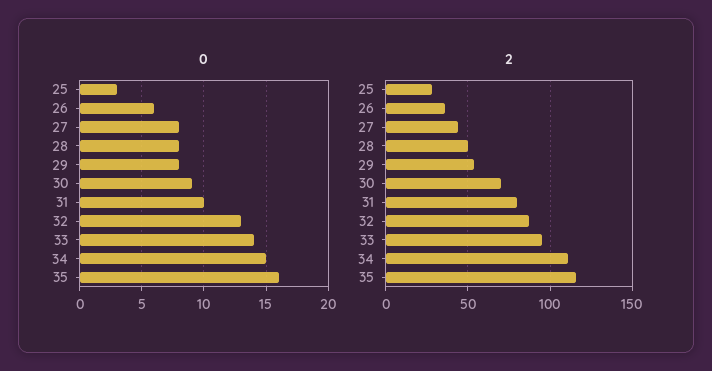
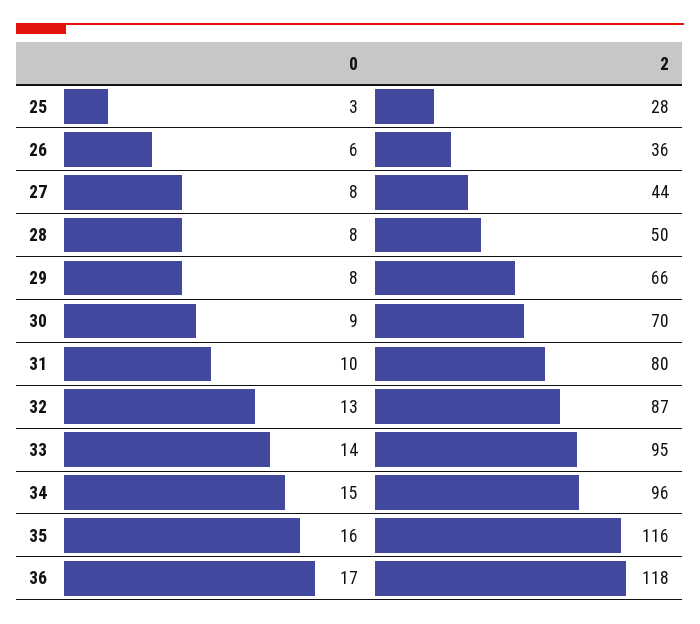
  {
    "0": {
      "25": 3,
      "26": 6,
      "27": 8,
      "28": 8,
      "29": 8,
      "30": 9,
      "31": 10,
      "32": 13,
      "33": 14,
      "34": 15,
-     "35": 16
+     "35": 16,
+     "36": 17
    },
    "2": {
      "25": 28,
      "26": 36,
      "27": 44,
      "28": 50,
-     "29": 55,
+     "29": 66,
      "30": 70,
      "31": 80,
      "32": 87,
      "33": 95,
-     "34": 110,
+     "34": 96,
-     "35": 116
+     "35": 116,
+     "36": 118
    }
  }

